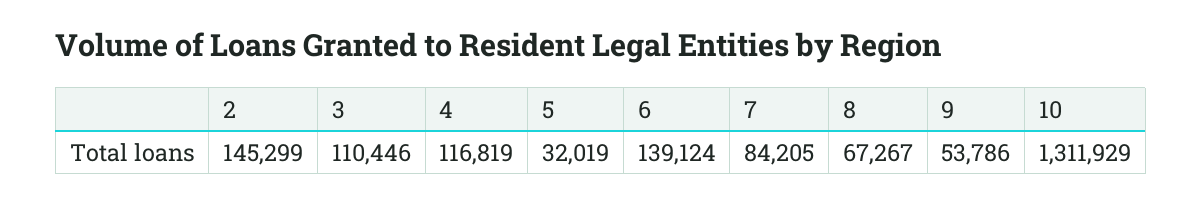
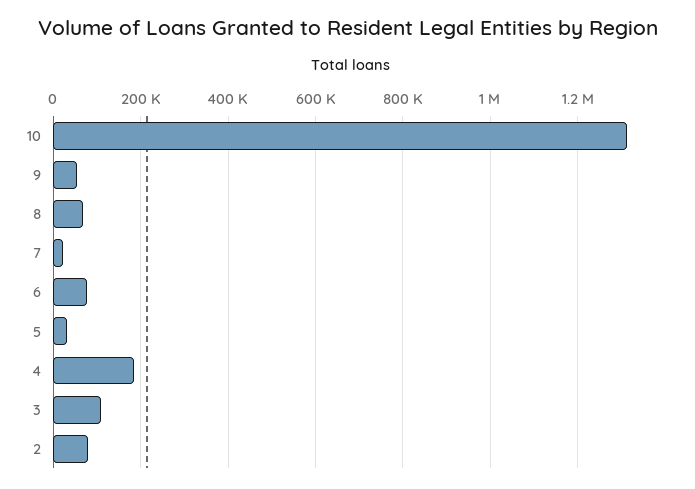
  {
-   "2": 145299,
+   "2": 80000,
    "3": 110446,
-   "4": 116819,
+   "4": 180000,
    "5": 32019,
-   "6": 139124,
+   "6": 80000,
-   "7": 84205,
+   "7": 20000,
    "8": 67267,
    "9": 53786,
    "10": 1311929
  }

